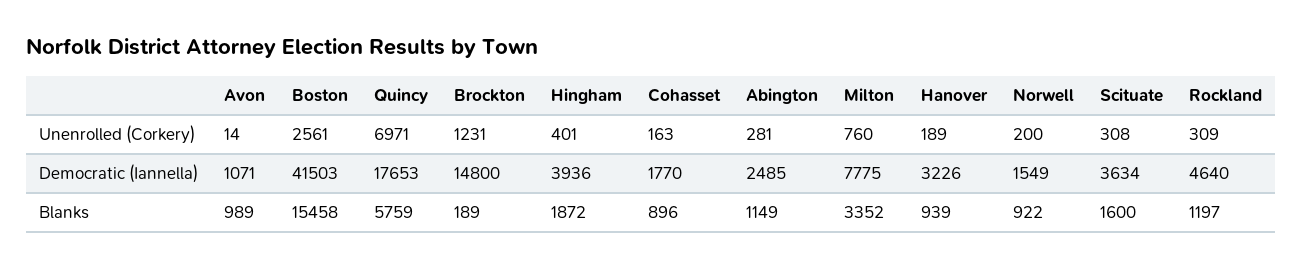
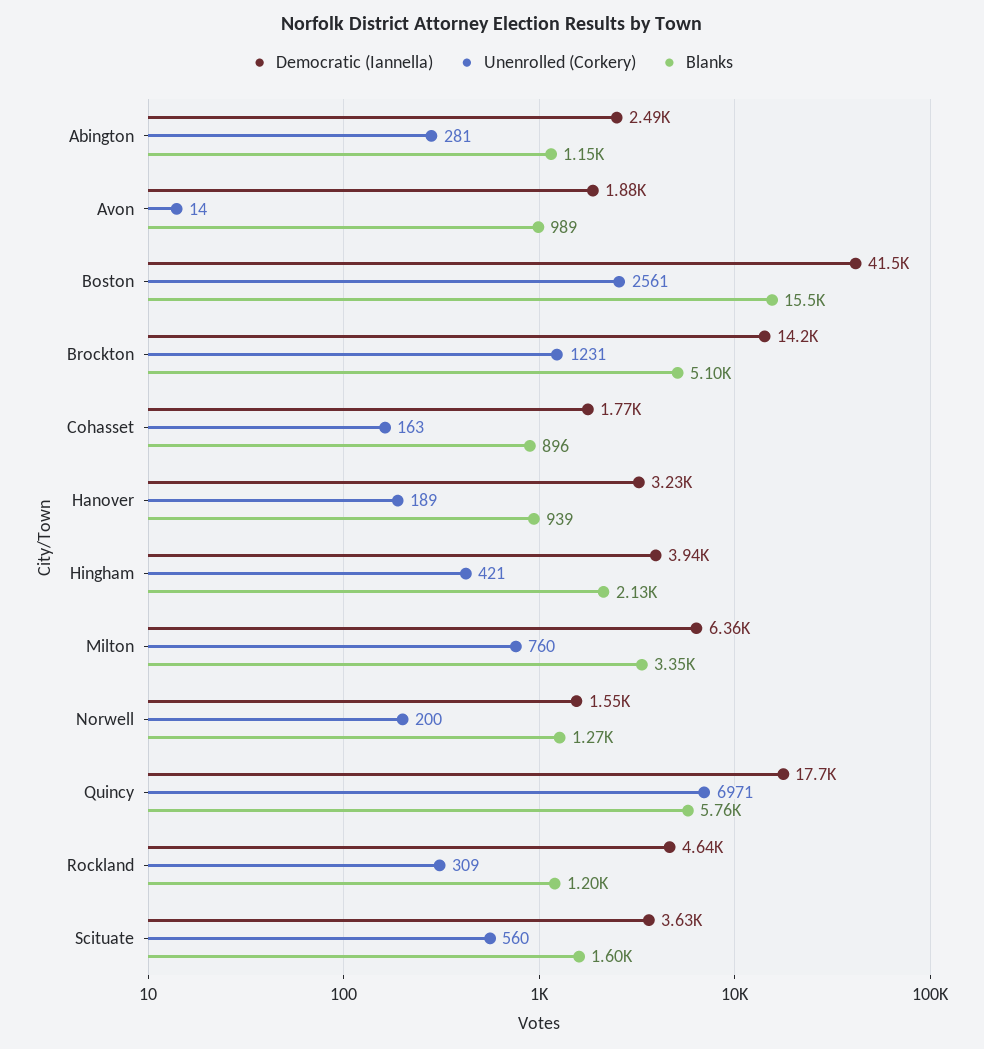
  {
    "Unenrolled (Corkery)": {
      "Avon": 14,
      "Boston": 2561,
      "Quincy": 6971,
      "Brockton": 1231,
-     "Hingham": 401,
+     "Hingham": 421,
      "Cohasset": 163,
      "Abington": 281,
      "Milton": 760,
      "Hanover": 189,
      "Norwell": 200,
-     "Scituate": 308,
+     "Scituate": 560,
      "Rockland": 309
    },
    "Democratic (Iannella)": {
-     "Avon": 1071,
+     "Avon": 1880,
      "Boston": 41503,
      "Quincy": 17653,
-     "Brockton": 14800,
+     "Brockton": 14200,
      "Hingham": 3936,
      "Cohasset": 1770,
      "Abington": 2485,
-     "Milton": 7775,
+     "Milton": 6360,
      "Hanover": 3226,
      "Norwell": 1549,
      "Scituate": 3634,
      "Rockland": 4640
    },
    "Blanks": {
      "Avon": 989,
      "Boston": 15458,
      "Quincy": 5759,
-     "Brockton": 189,
+     "Brockton": 5100,
-     "Hingham": 1872,
+     "Hingham": 2130,
      "Cohasset": 896,
      "Abington": 1149,
      "Milton": 3352,
      "Hanover": 939,
-     "Norwell": 922,
+     "Norwell": 1270,
      "Scituate": 1600,
      "Rockland": 1197
    }
  }

